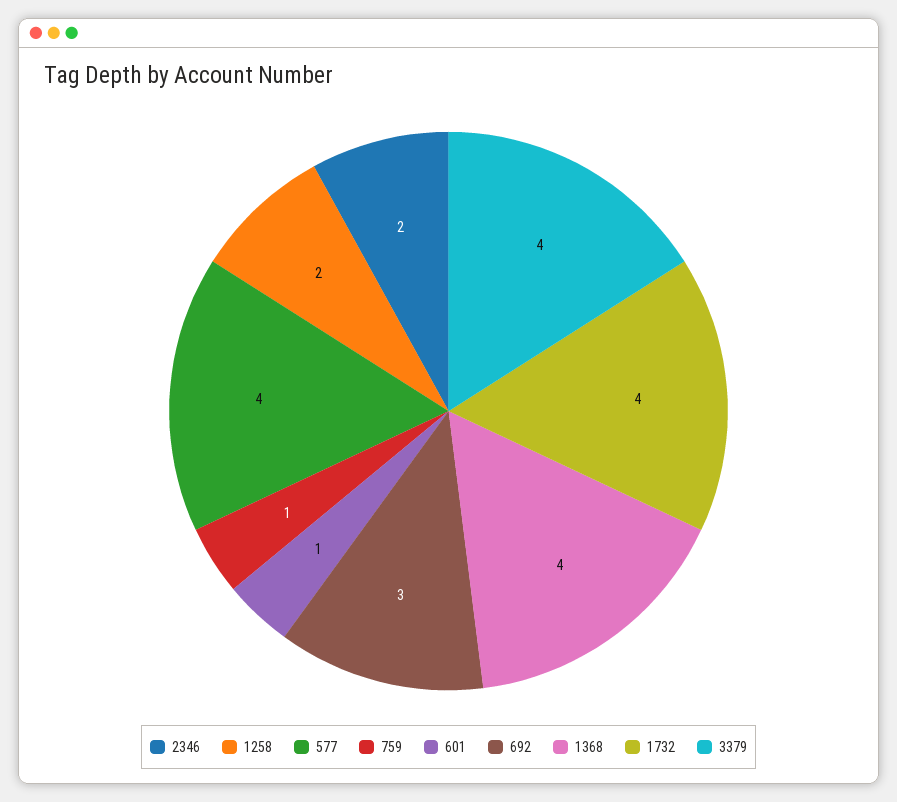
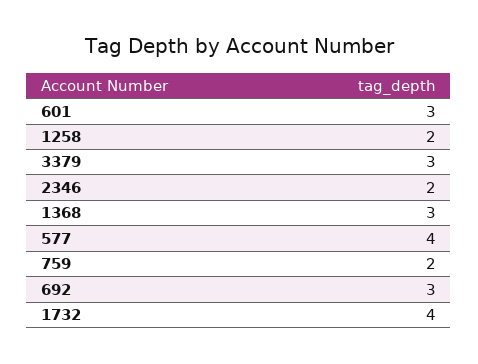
  {
    "2346": 2,
    "1258": 2,
    "577": 4,
-   "759": 1,
+   "759": 2,
-   "601": 1,
+   "601": 3,
    "692": 3,
-   "1368": 4,
+   "1368": 3,
    "1732": 4,
-   "3379": 4
+   "3379": 3
  }

